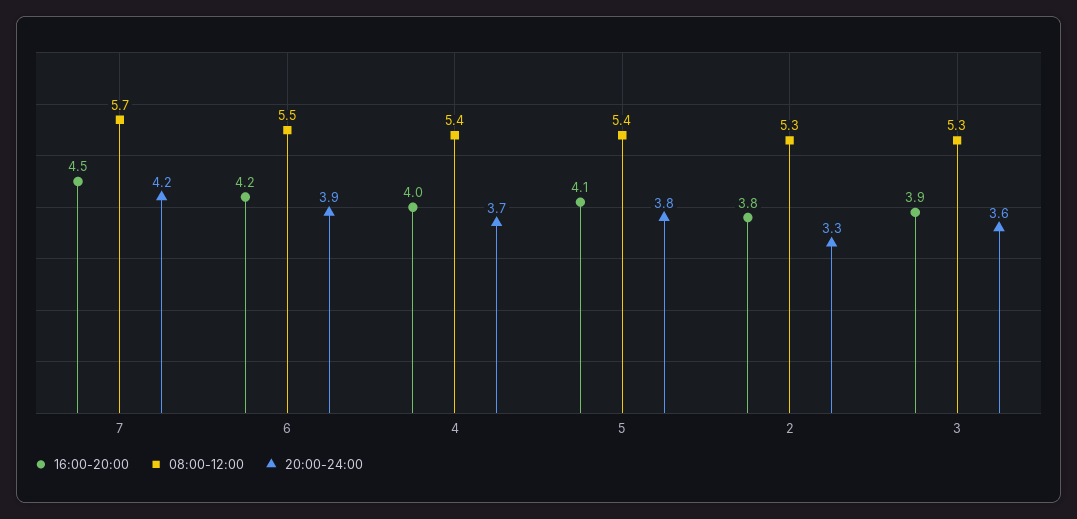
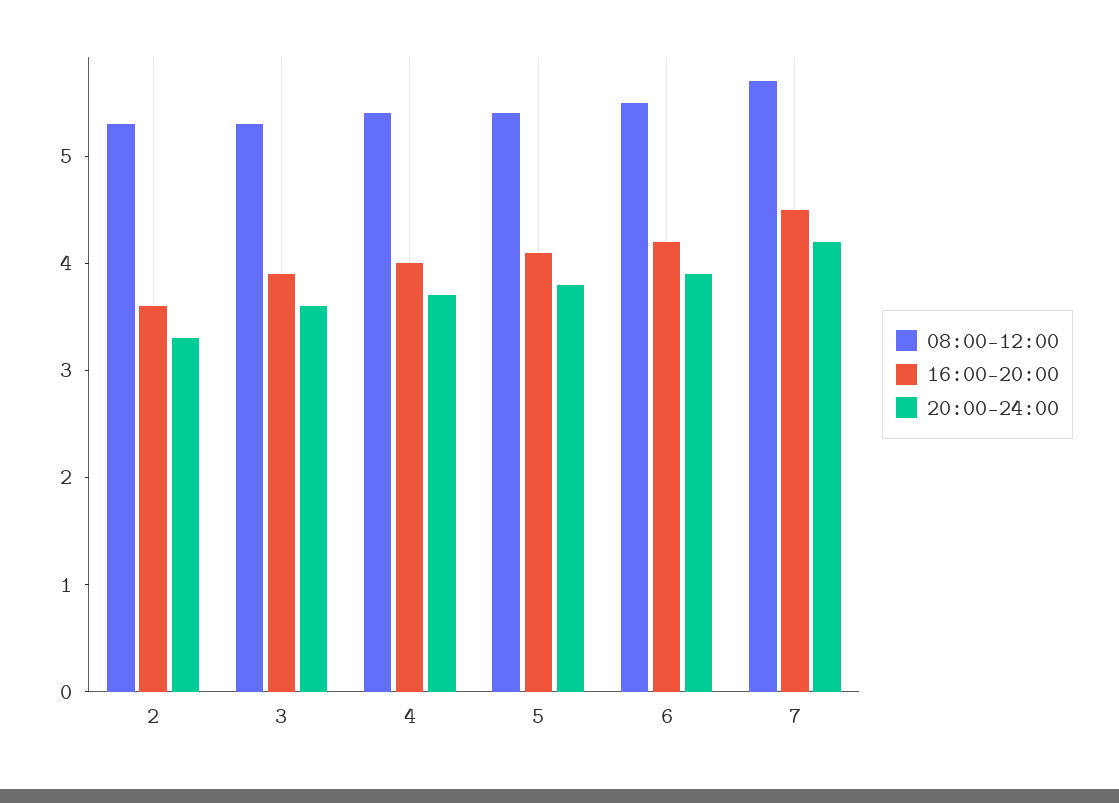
  {
    "16:00-20:00": {
      "7": 4.5,
      "6": 4.2,
      "4": 4,
      "5": 4.1,
-     "2": 3.8,
+     "2": 3.6,
      "3": 3.9
    },
    "08:00-12:00": {
      "7": 5.7,
      "6": 5.5,
      "4": 5.4,
      "5": 5.4,
      "2": 5.3,
      "3": 5.3
    },
    "20:00-24:00": {
      "7": 4.2,
      "6": 3.9,
      "4": 3.7,
      "5": 3.8,
      "2": 3.3,
      "3": 3.6
    }
  }

